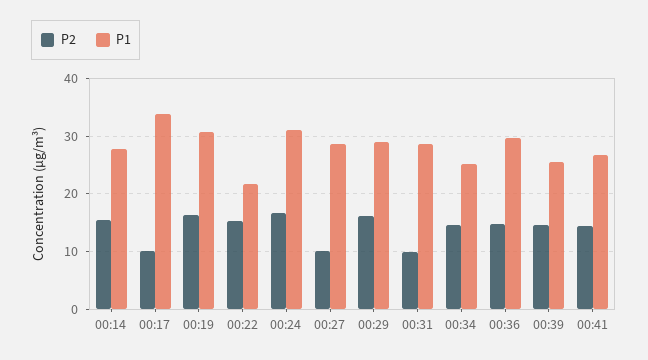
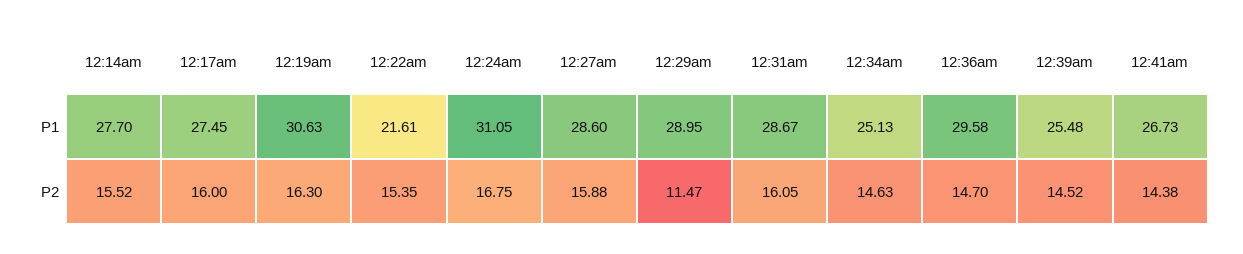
  {
    "P2": {
      "00:14": 15.52,
-     "00:17": 10,
+     "00:17": 16,
      "00:19": 16.3,
      "00:22": 15.35,
      "00:24": 16.75,
-     "00:27": 10,
+     "00:27": 15.88,
-     "00:29": 16,
+     "00:29": 11.47,
-     "00:31": 10,
+     "00:31": 16.05,
      "00:34": 14.63,
      "00:36": 14.7,
      "00:39": 14.52,
      "00:41": 14.38
    },
    "P1": {
      "00:14": 27.7,
-     "00:17": 34,
+     "00:17": 27.45,
      "00:19": 30.63,
      "00:22": 21.61,
      "00:24": 31.05,
      "00:27": 28.6,
      "00:29": 28.95,
      "00:31": 28.67,
      "00:34": 25.13,
      "00:36": 29.58,
      "00:39": 25.48,
      "00:41": 26.73
    }
  }

